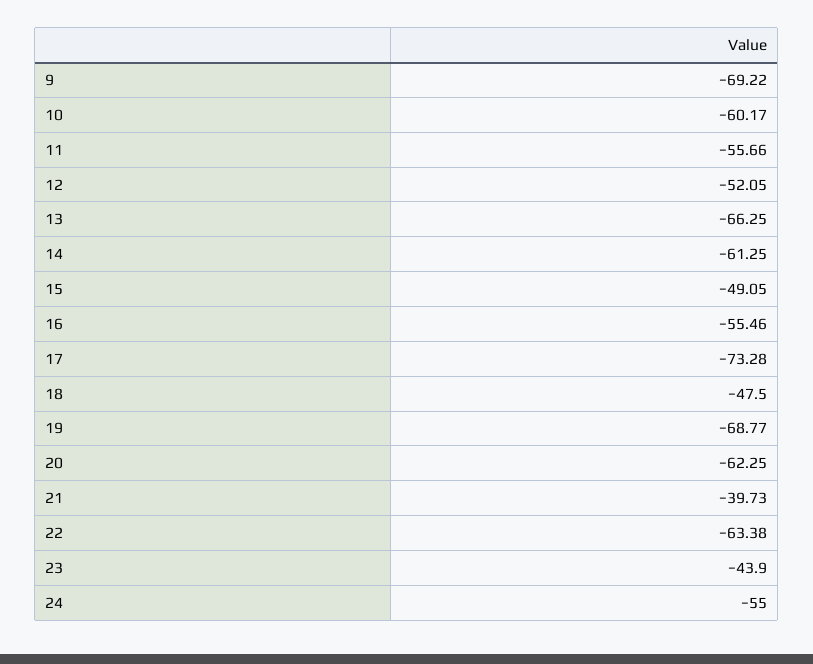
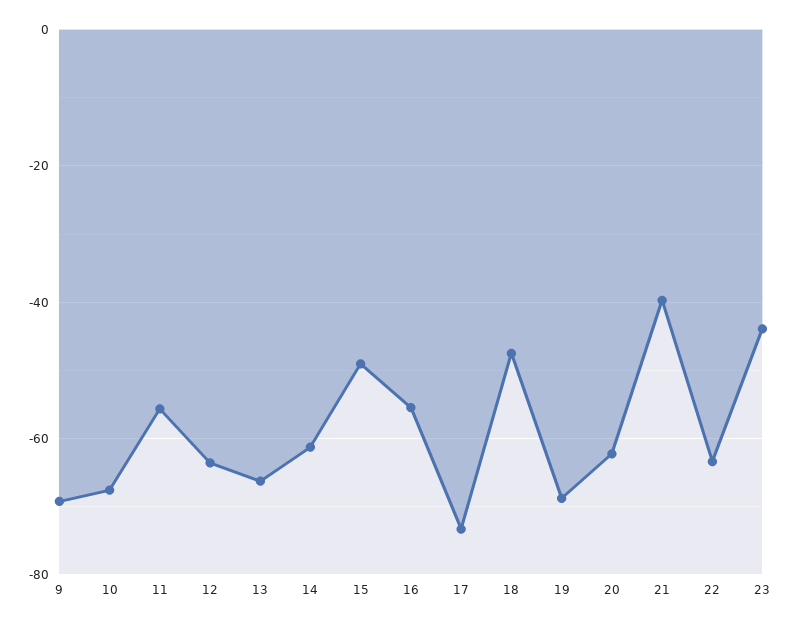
  {
    "9": -69.22,
-   "10": -60.17,
+   "10": -68,
    "11": -55.66,
-   "12": -52.05,
+   "12": -64,
    "13": -66.25,
    "14": -61.25,
    "15": -49.05,
    "16": -55.46,
    "17": -73.28,
    "18": -47.5,
    "19": -68.77,
    "20": -62.25,
    "21": -39.73,
    "22": -63.38,
-   "23": -43.9,
+   "23": -43.9
-   "24": -55
  }

